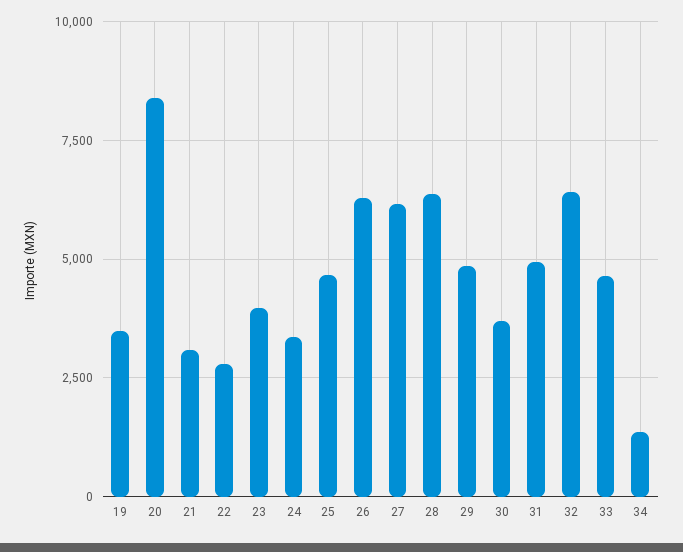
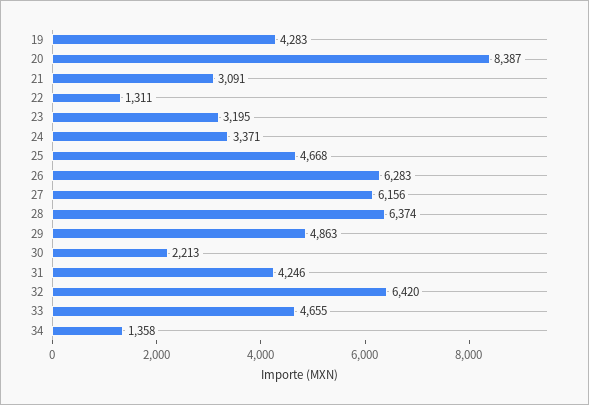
  {
-   "19": 3500,
+   "19": 4283,
    "20": 8387,
    "21": 3091,
-   "22": 2750,
+   "22": 1311,
-   "23": 4000,
+   "23": 3195,
    "24": 3371,
    "25": 4668,
    "26": 6283,
    "27": 6156,
    "28": 6374,
    "29": 4863,
-   "30": 3750,
+   "30": 2213,
-   "31": 5000,
+   "31": 4246,
    "32": 6420,
    "33": 4655,
    "34": 1358
  }

